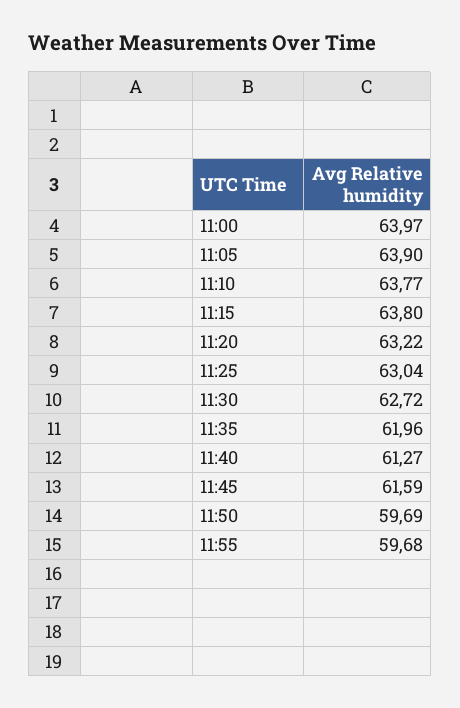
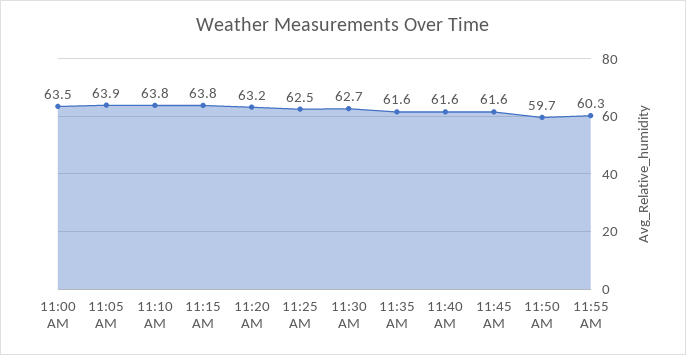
  {
-   "11:00": 63.97,
+   "11:00": 63.5,
    "11:05": 63.9,
    "11:10": 63.77,
    "11:15": 63.8,
    "11:20": 63.22,
-   "11:25": 63.04,
+   "11:25": 62.5,
    "11:30": 62.72,
-   "11:35": 61.96,
+   "11:35": 61.6,
-   "11:40": 61.27,
+   "11:40": 61.6,
    "11:45": 61.59,
    "11:50": 59.69,
-   "11:55": 59.68
+   "11:55": 60.3
  }

